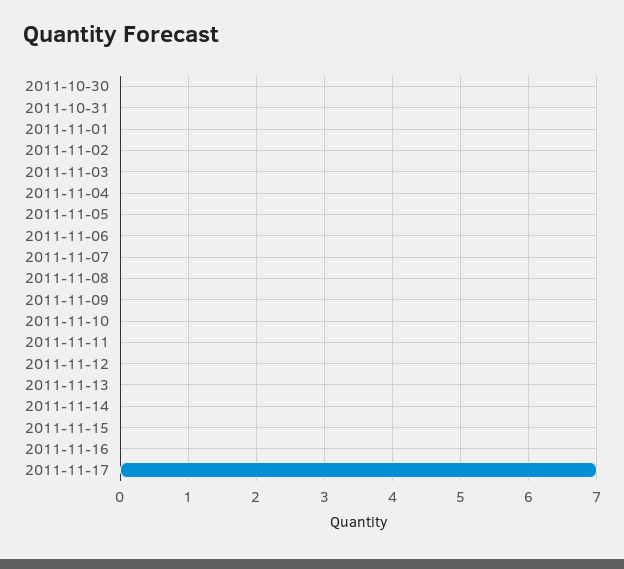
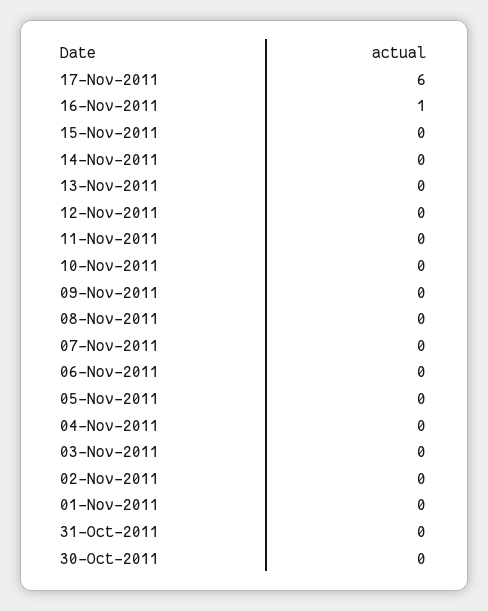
  {
    "2011-10-30": 0,
    "2011-10-31": 0,
    "2011-11-01": 0,
    "2011-11-02": 0,
    "2011-11-03": 0,
    "2011-11-04": 0,
    "2011-11-05": 0,
    "2011-11-06": 0,
    "2011-11-07": 0,
    "2011-11-08": 0,
    "2011-11-09": 0,
    "2011-11-10": 0,
    "2011-11-11": 0,
    "2011-11-12": 0,
    "2011-11-13": 0,
    "2011-11-14": 0,
    "2011-11-15": 0,
-   "2011-11-16": 0,
+   "2011-11-16": 1,
-   "2011-11-17": 7
+   "2011-11-17": 6
  }

